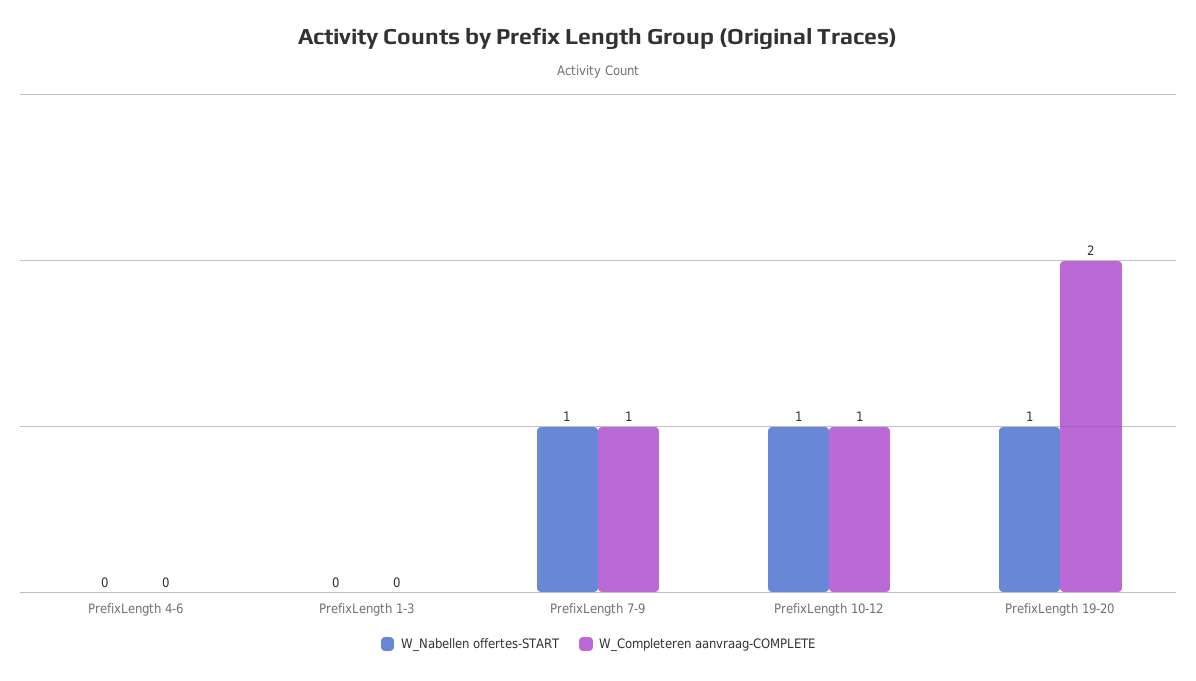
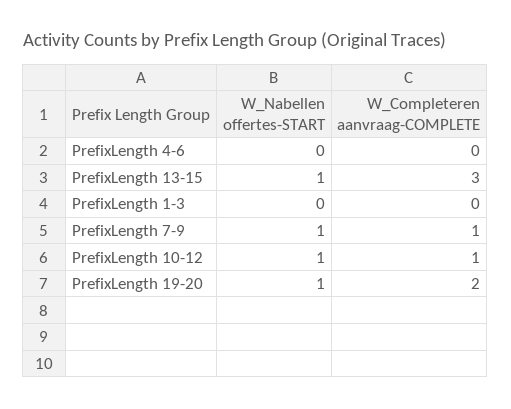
  {
    "W_Nabellen offertes-START": {
      "PrefixLength 4-6": 0,
      "PrefixLength 1-3": 0,
      "PrefixLength 7-9": 1,
      "PrefixLength 10-12": 1,
-     "PrefixLength 19-20": 1
+     "PrefixLength 19-20": 1,
+     "PrefixLength 13-15": 1
    },
    "W_Completeren aanvraag-COMPLETE": {
      "PrefixLength 4-6": 0,
      "PrefixLength 1-3": 0,
      "PrefixLength 7-9": 1,
      "PrefixLength 10-12": 1,
-     "PrefixLength 19-20": 2
+     "PrefixLength 19-20": 2,
+     "PrefixLength 13-15": 3
    }
  }

